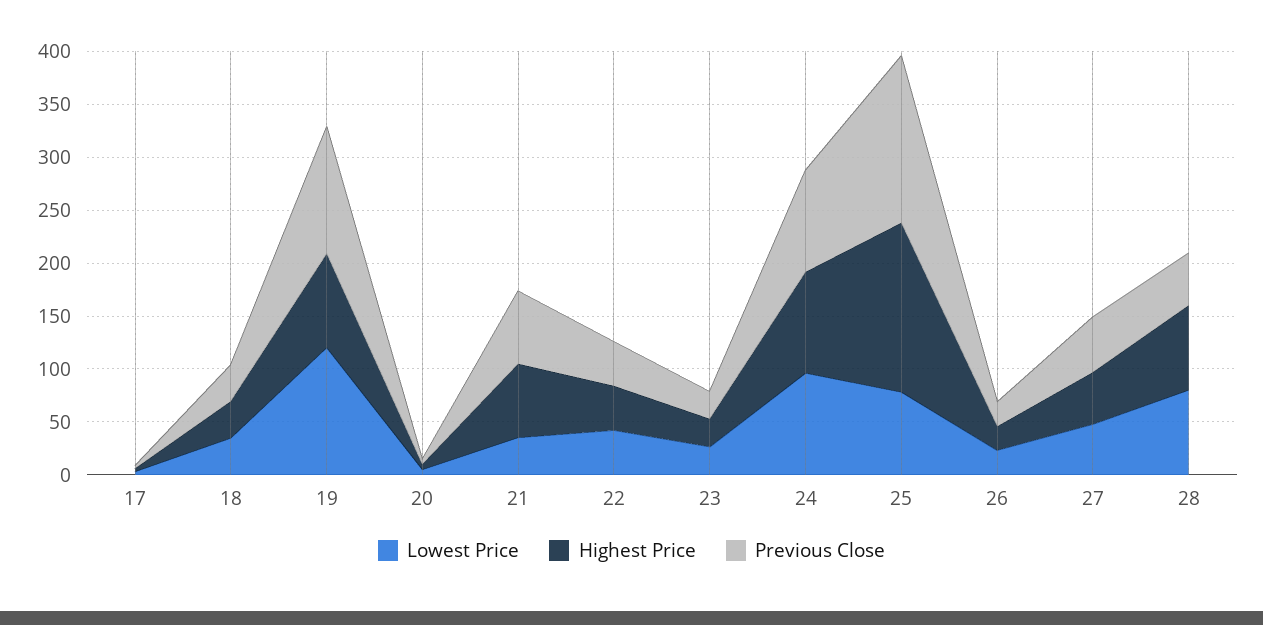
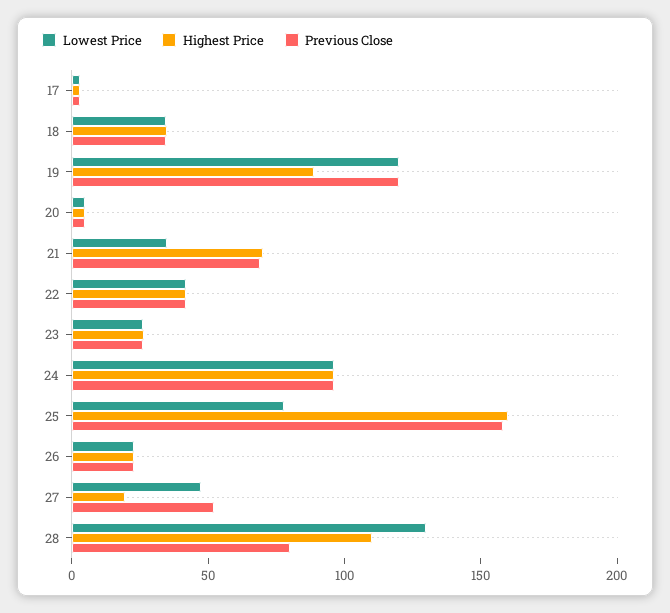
  {
    "Lowest Price": {
      "17": 0,
      "18": 30,
      "19": 120,
      "20": 0,
      "21": 40,
      "22": 40,
      "23": 30,
      "24": 100,
      "25": 80,
      "26": 20,
      "27": 50,
-     "28": 80
+     "28": 130
    },
    "Highest Price": {
      "17": 0,
      "18": 40,
      "19": 90,
      "20": 0,
      "21": 70,
      "22": 40,
      "23": 30,
      "24": 100,
      "25": 160,
      "26": 20,
-     "27": 50,
+     "27": 20,
-     "28": 80
+     "28": 110
    },
    "Previous Close": {
      "17": 0,
      "18": 30,
      "19": 120,
      "20": 0,
      "21": 70,
      "22": 40,
      "23": 30,
      "24": 100,
      "25": 160,
      "26": 20,
      "27": 50,
-     "28": 50
+     "28": 80
    }
  }

